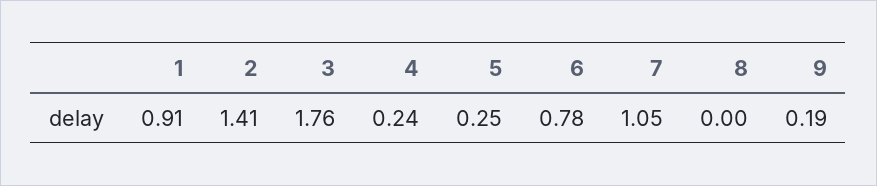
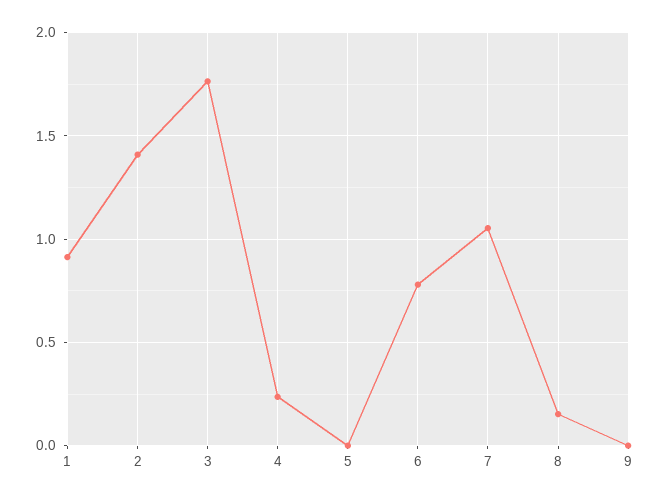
  {
    "1": 0.91,
    "2": 1.41,
    "3": 1.76,
    "4": 0.24,
-   "5": 0.25,
+   "5": 0,
    "6": 0.78,
    "7": 1.05,
-   "8": 0,
+   "8": 0.15,
-   "9": 0.19
+   "9": 0
  }

